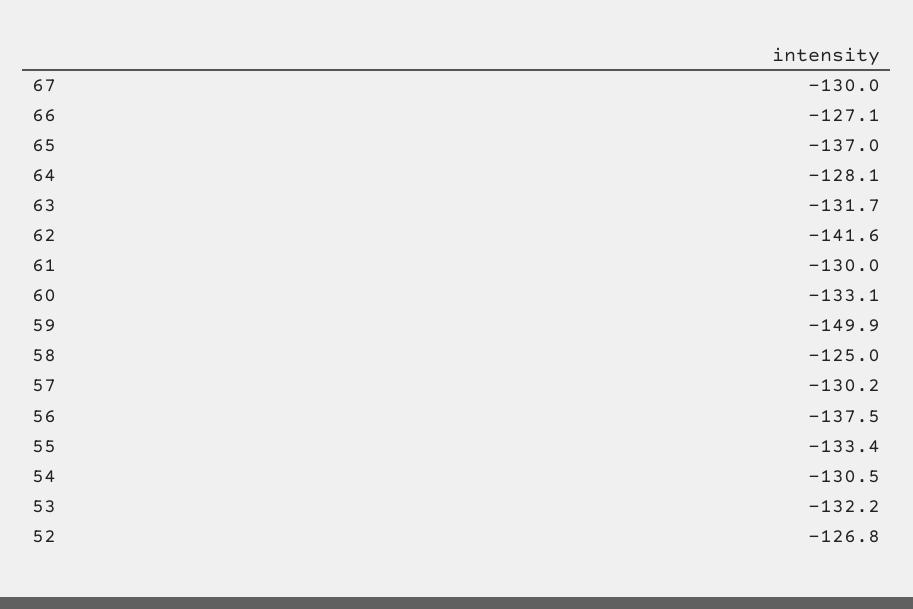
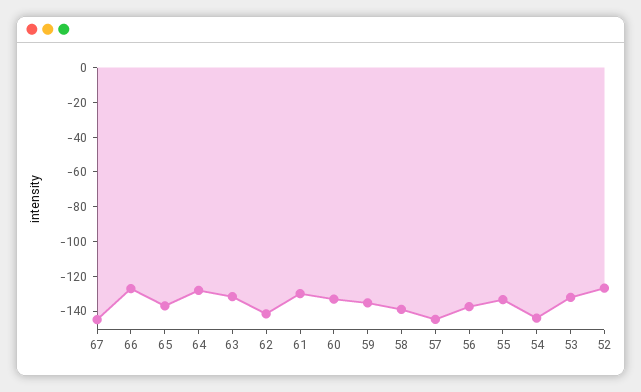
  {
-   "67": -130,
+   "67": -145,
    "66": -127.1,
    "65": -137,
    "64": -128.1,
    "63": -131.7,
    "62": -141.6,
    "61": -130,
    "60": -133.1,
-   "59": -149.9,
+   "59": -135,
-   "58": -125,
+   "58": -140,
-   "57": -130.2,
+   "57": -145,
    "56": -137.5,
    "55": -133.4,
-   "54": -130.5,
+   "54": -145,
    "53": -132.2,
    "52": -126.8
  }

